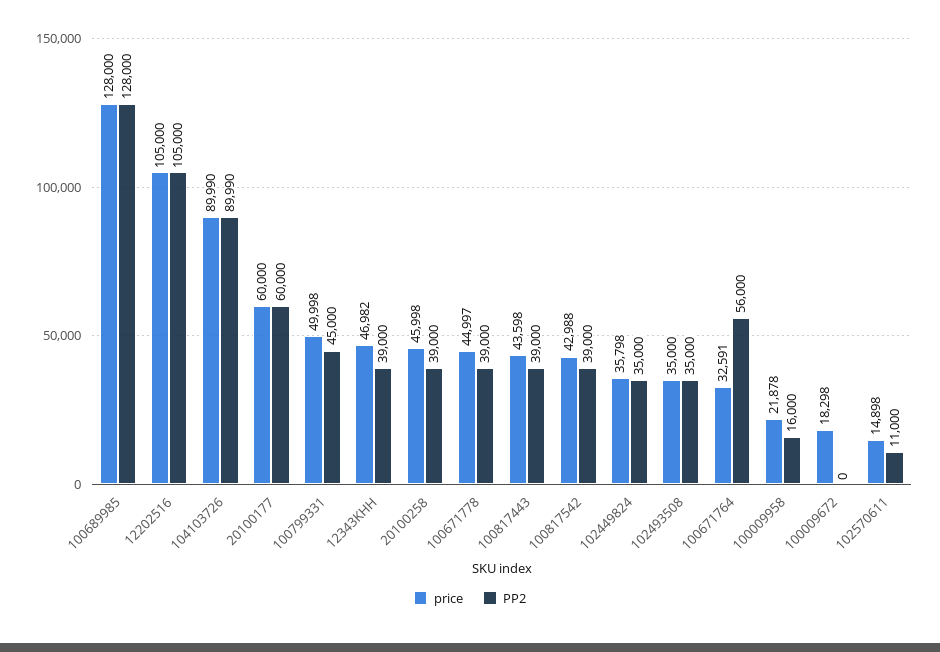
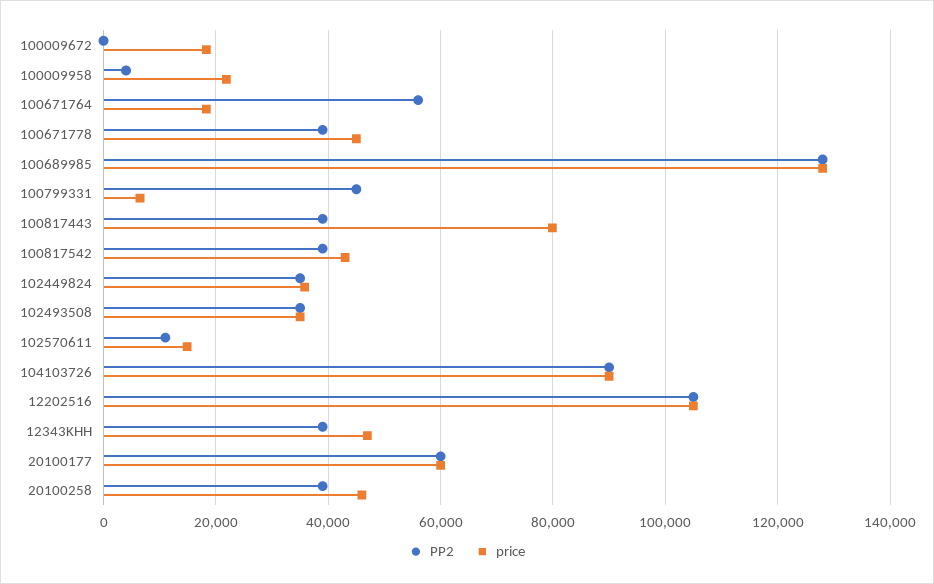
  {
    "price": {
      "100689985": 128000,
      "12202516": 105000,
      "104103726": 89990,
      "20100177": 60000,
-     "100799331": 49998,
+     "100799331": 6000,
      "12343KHH": 46982,
      "20100258": 45998,
      "100671778": 44997,
-     "100817443": 43598,
+     "100817443": 80000,
      "100817542": 42988,
      "102449824": 35798,
      "102493508": 35000,
-     "100671764": 32591,
+     "100671764": 18000,
      "100009958": 21878,
      "100009672": 18298,
      "102570611": 14898
    },
    "PP2": {
      "100689985": 128000,
      "12202516": 105000,
      "104103726": 89990,
      "20100177": 60000,
      "100799331": 45000,
      "12343KHH": 39000,
      "20100258": 39000,
      "100671778": 39000,
      "100817443": 39000,
      "100817542": 39000,
      "102449824": 35000,
      "102493508": 35000,
      "100671764": 56000,
-     "100009958": 16000,
+     "100009958": 4000,
      "100009672": 0,
      "102570611": 11000
    }
  }

